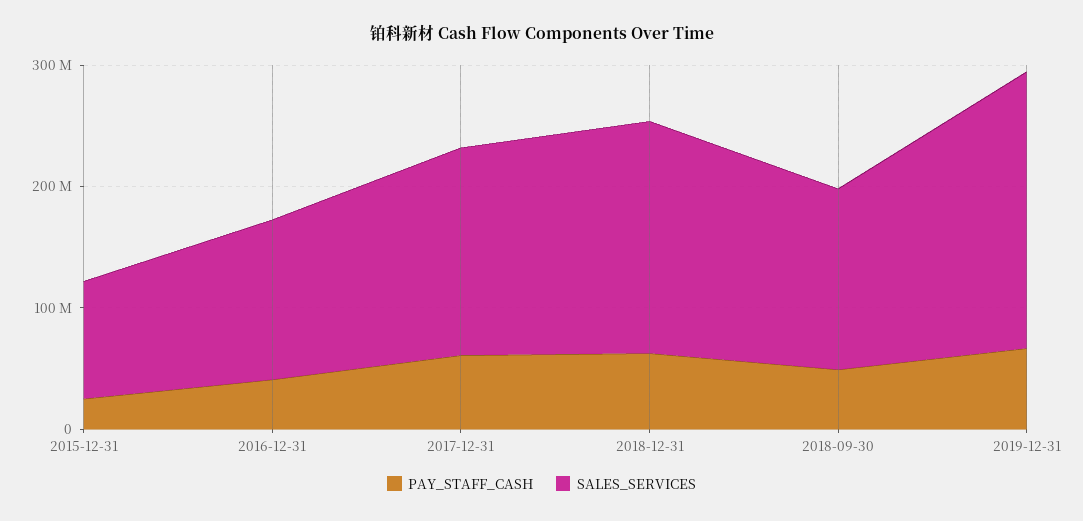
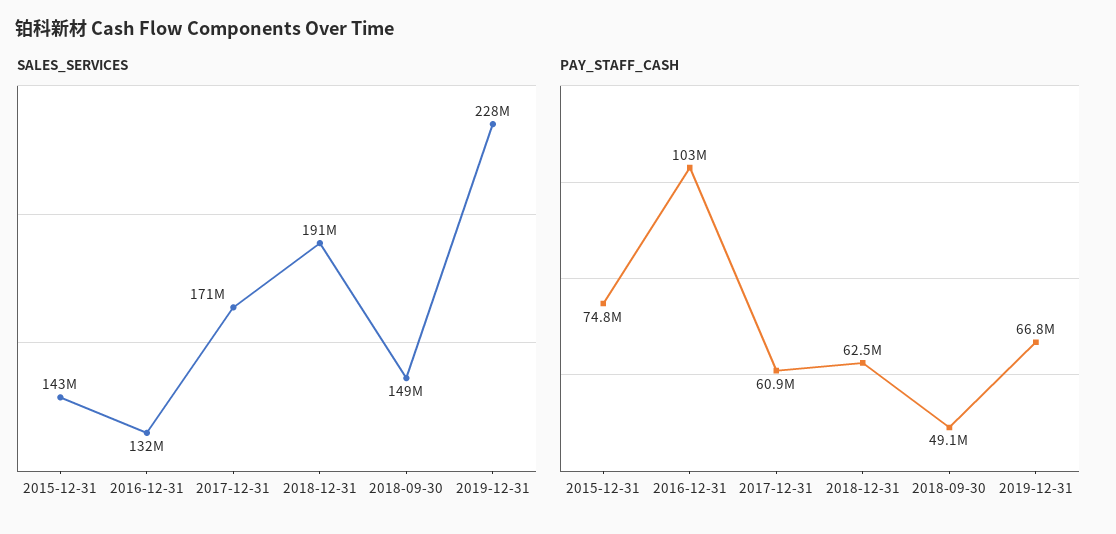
  {
    "PAY_STAFF_CASH": {
-     "2015-12-31": 20000000,
+     "2015-12-31": 74800000,
-     "2016-12-31": 40000000,
+     "2016-12-31": 103000000,
      "2017-12-31": 60900000,
      "2018-12-31": 62500000,
      "2018-09-30": 49100000,
      "2019-12-31": 66800000
    },
    "SALES_SERVICES": {
-     "2015-12-31": 100000000,
+     "2015-12-31": 143000000,
      "2016-12-31": 132000000,
      "2017-12-31": 171000000,
      "2018-12-31": 191000000,
      "2018-09-30": 149000000,
      "2019-12-31": 228000000
    }
  }

